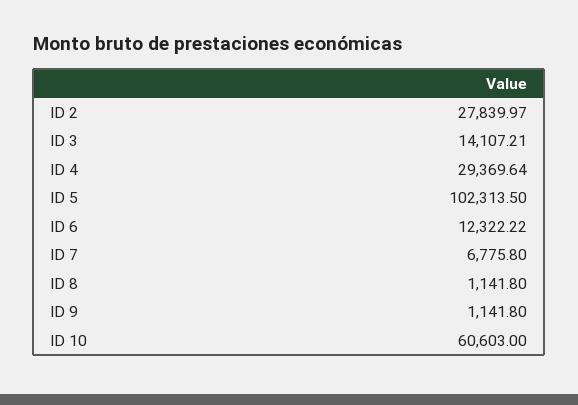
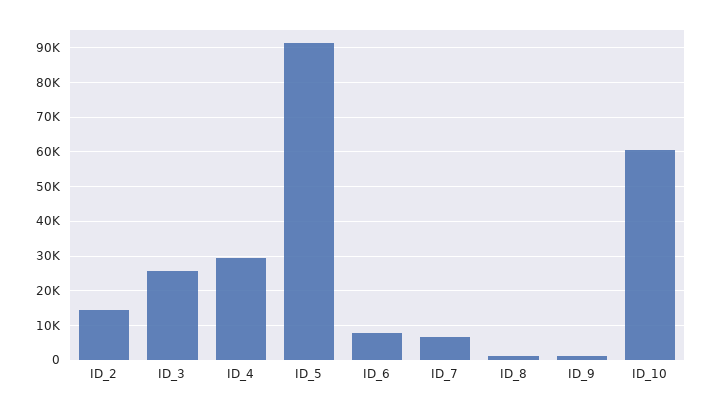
  {
-   "ID 2": 27839.97,
+   "ID 2": 14000,
-   "ID 3": 14107.21,
+   "ID 3": 26000,
    "ID 4": 29369.64,
-   "ID 5": 102313.5,
+   "ID 5": 92000,
-   "ID 6": 12322.22,
+   "ID 6": 8000,
    "ID 7": 6775.8,
    "ID 8": 1141.8,
    "ID 9": 1141.8,
    "ID 10": 60603
  }

